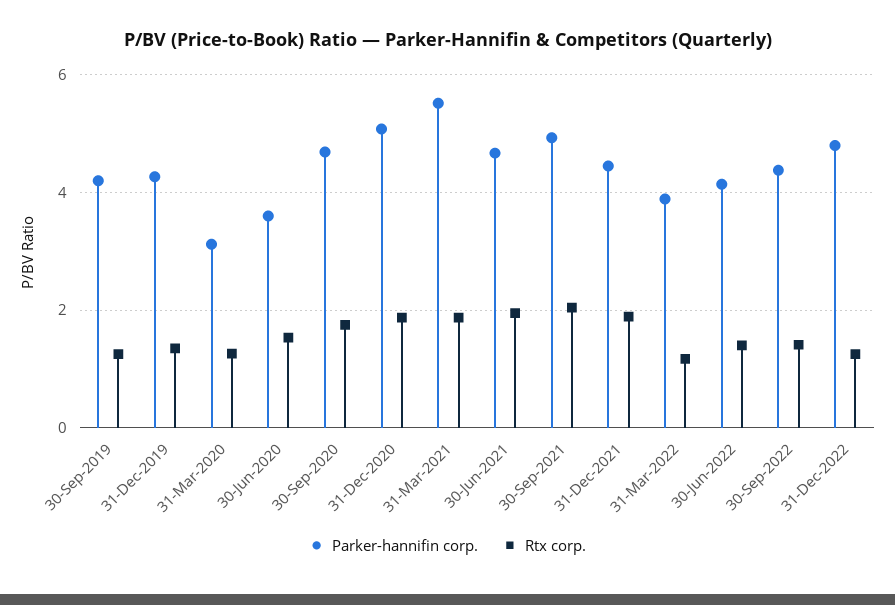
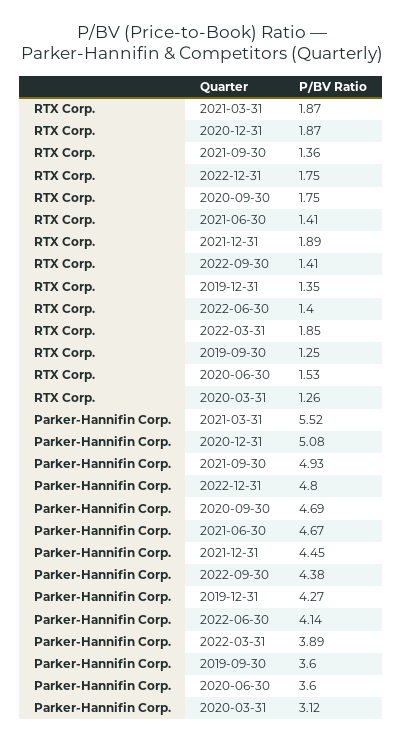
  {
    "Parker-hannifin corp.": {
-     "30-Sep-2019": 4.2,
+     "30-Sep-2019": 3.6,
      "31-Dec-2019": 4.27,
      "31-Mar-2020": 3.12,
      "30-Jun-2020": 3.6,
      "30-Sep-2020": 4.69,
      "31-Dec-2020": 5.08,
      "31-Mar-2021": 5.52,
      "30-Jun-2021": 4.67,
      "30-Sep-2021": 4.93,
      "31-Dec-2021": 4.45,
      "31-Mar-2022": 3.89,
      "30-Jun-2022": 4.14,
      "30-Sep-2022": 4.38,
      "31-Dec-2022": 4.8
    },
    "Rtx corp.": {
      "30-Sep-2019": 1.25,
      "31-Dec-2019": 1.35,
      "31-Mar-2020": 1.26,
      "30-Jun-2020": 1.53,
      "30-Sep-2020": 1.75,
      "31-Dec-2020": 1.87,
      "31-Mar-2021": 1.87,
-     "30-Jun-2021": 2,
+     "30-Jun-2021": 1.41,
-     "30-Sep-2021": 2,
+     "30-Sep-2021": 1.36,
      "31-Dec-2021": 1.89,
-     "31-Mar-2022": 1.2,
+     "31-Mar-2022": 1.85,
      "30-Jun-2022": 1.4,
      "30-Sep-2022": 1.41,
-     "31-Dec-2022": 1.2
+     "31-Dec-2022": 1.75
    }
  }

